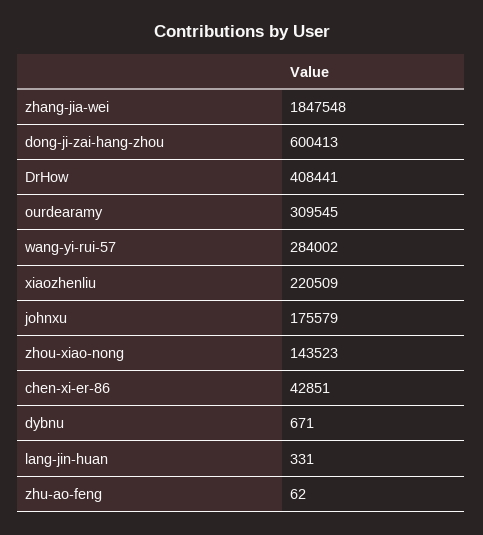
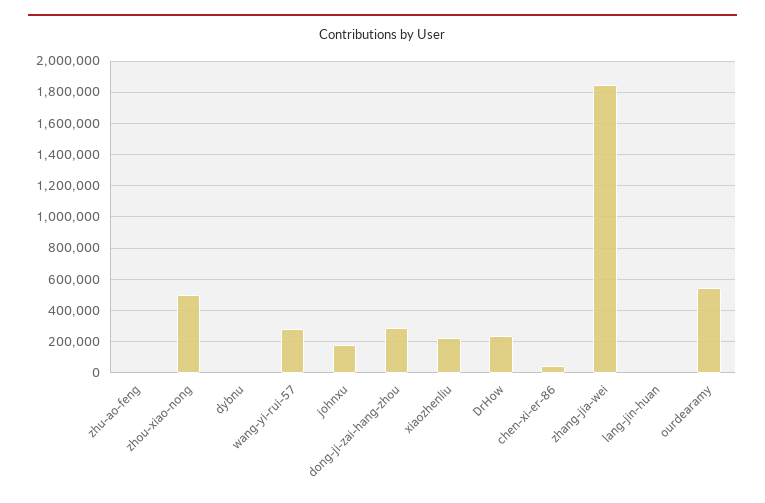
  {
    "zhang-jia-wei": 1847548,
-   "dong-ji-zai-hang-zhou": 600413,
+   "dong-ji-zai-hang-zhou": 300000,
-   "DrHow": 408441,
+   "DrHow": 250000,
-   "ourdearamy": 309545,
+   "ourdearamy": 550000,
    "wang-yi-rui-57": 284002,
    "xiaozhenliu": 220509,
    "johnxu": 175579,
-   "zhou-xiao-nong": 143523,
+   "zhou-xiao-nong": 500000,
    "chen-xi-er-86": 42851,
    "dybnu": 671,
    "lang-jin-huan": 331,
    "zhu-ao-feng": 62
  }

